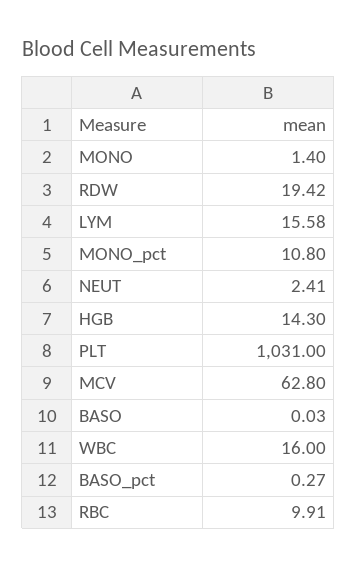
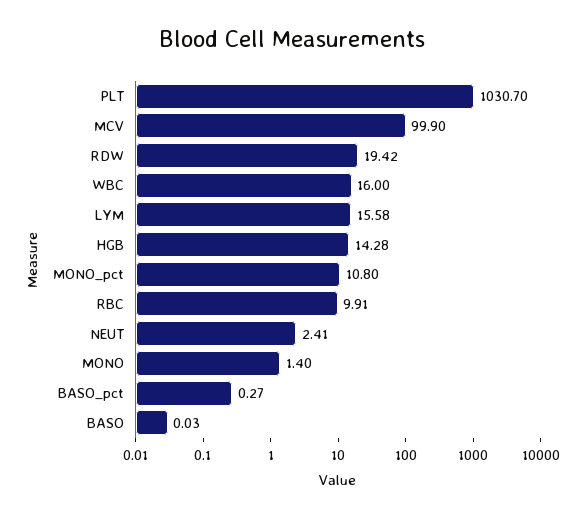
  {
    "MONO": 1.4,
    "RDW": 19.42,
    "LYM": 15.58,
    "MONO_pct": 10.8,
    "NEUT": 2.41,
-   "HGB": 14.3,
+   "HGB": 14.28,
-   "PLT": 1031,
+   "PLT": 1030.7,
-   "MCV": 62.8,
+   "MCV": 99.9,
    "BASO": 0.03,
    "WBC": 16,
    "BASO_pct": 0.27,
    "RBC": 9.91
  }

